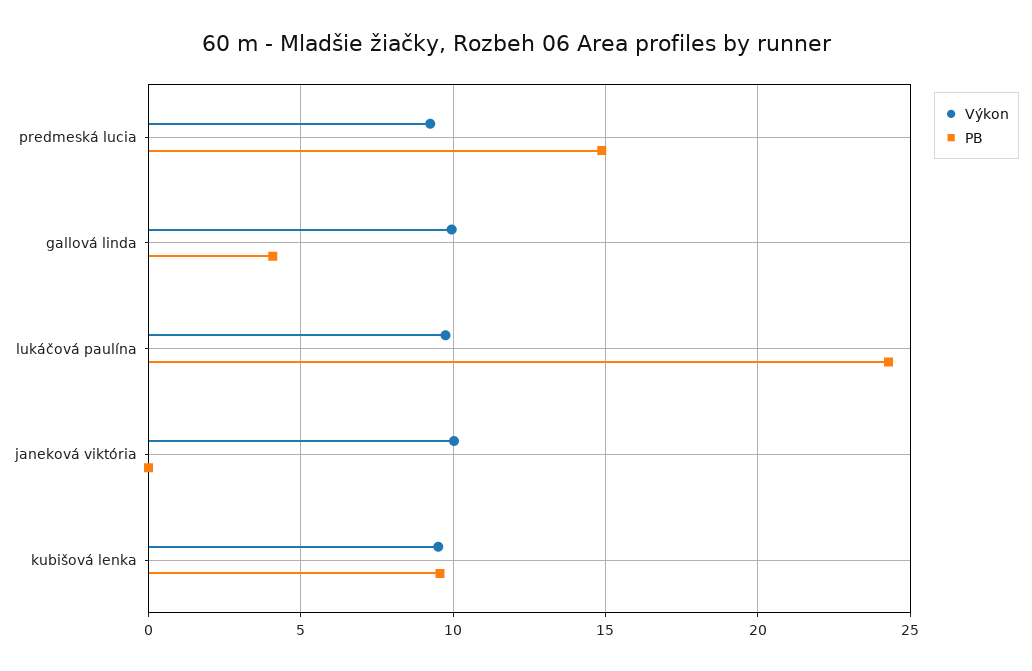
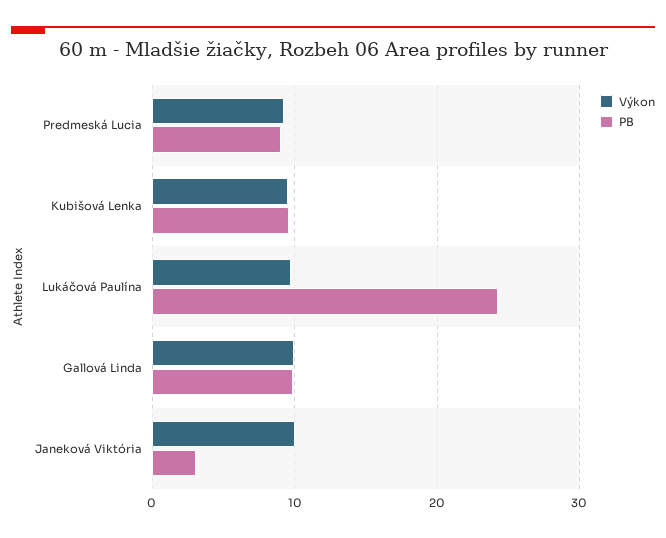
  {
    "Výkon": {
      "predmeská lucia": 9.5,
      "gallová linda": 10,
      "lukáčová paulína": 10,
      "janeková viktória": 10,
      "kubišová lenka": 9.5
    },
    "PB": {
-     "predmeská lucia": 15,
+     "predmeská lucia": 9,
-     "gallová linda": 4,
+     "gallová linda": 10,
      "lukáčová paulína": 24.5,
-     "janeková viktória": 0,
+     "janeková viktória": 3,
      "kubišová lenka": 9.5
    }
  }

